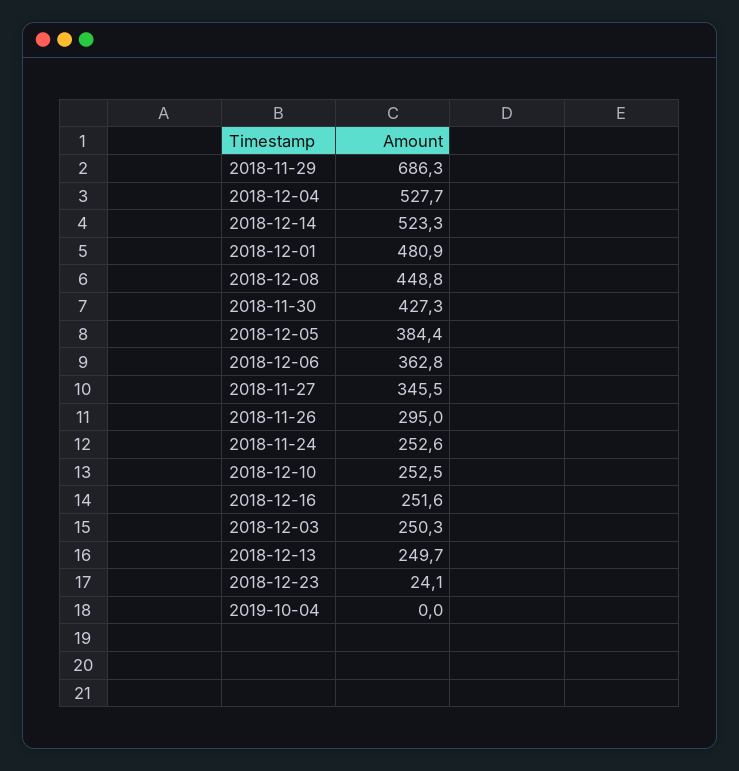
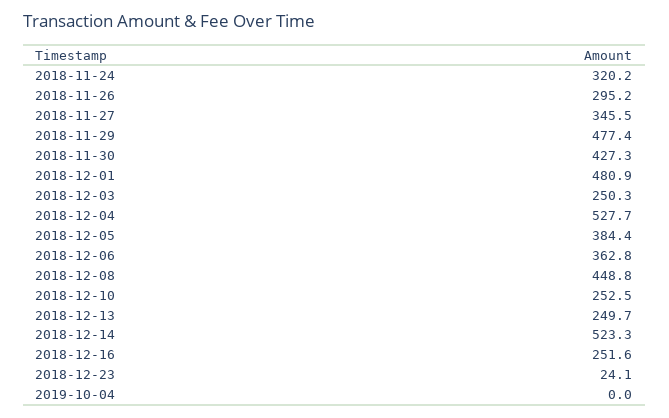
  {
-   "2018-11-29": 686.3,
+   "2018-11-29": 477.4,
    "2018-12-04": 527.7,
    "2018-12-14": 523.3,
    "2018-12-01": 480.9,
    "2018-12-08": 448.8,
    "2018-11-30": 427.3,
    "2018-12-05": 384.4,
    "2018-12-06": 362.8,
    "2018-11-27": 345.5,
-   "2018-11-26": 295,
+   "2018-11-26": 295.2,
-   "2018-11-24": 252.6,
+   "2018-11-24": 320.2,
    "2018-12-10": 252.5,
    "2018-12-16": 251.6,
    "2018-12-03": 250.3,
    "2018-12-13": 249.7,
    "2018-12-23": 24.1,
    "2019-10-04": 0
  }

